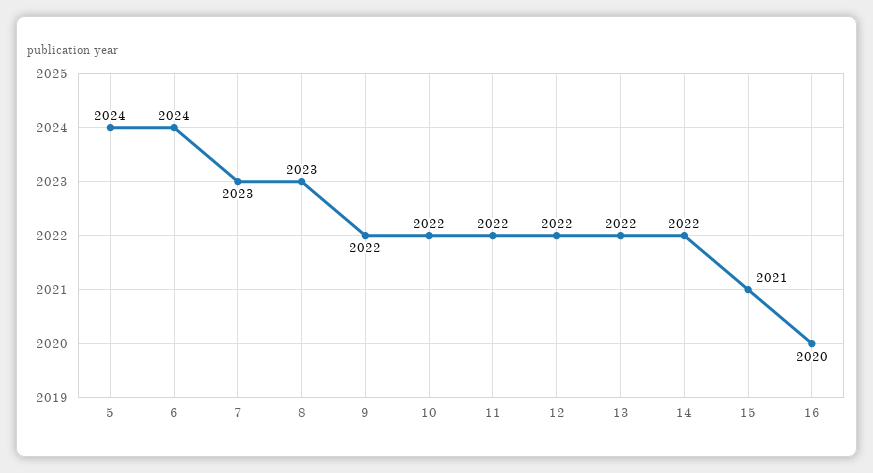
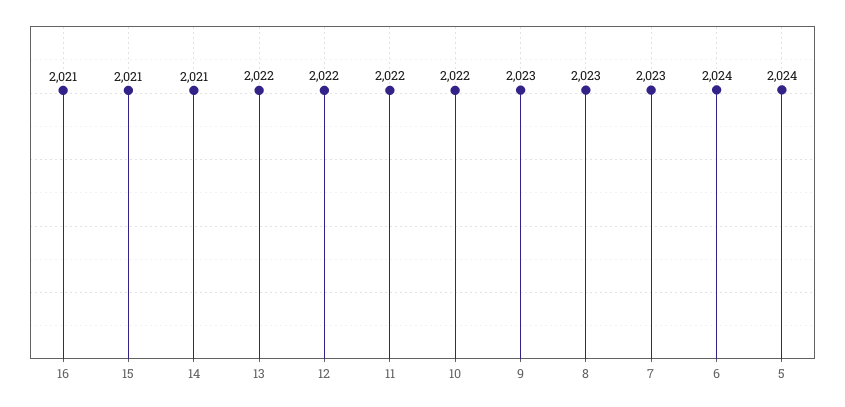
  {
    "5": 2024,
    "6": 2024,
    "7": 2023,
    "8": 2023,
-   "9": 2022,
+   "9": 2023,
    "10": 2022,
    "11": 2022,
    "12": 2022,
    "13": 2022,
-   "14": 2022,
+   "14": 2021,
    "15": 2021,
-   "16": 2020
+   "16": 2021
  }

